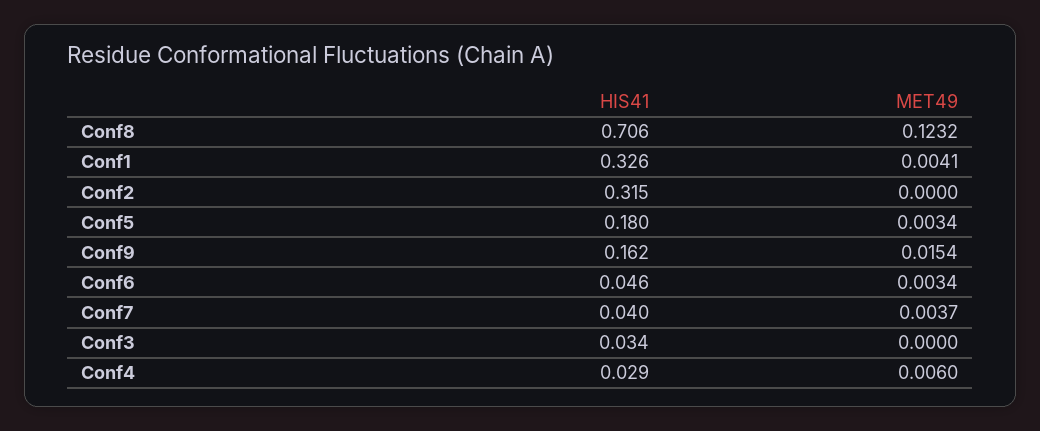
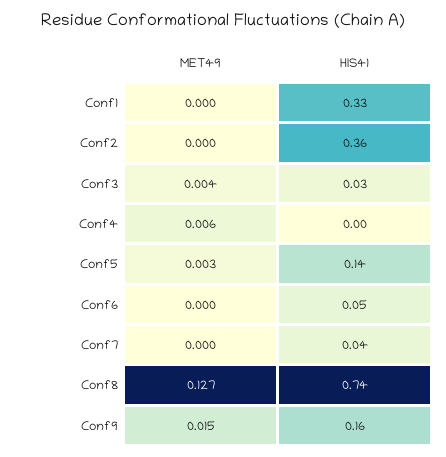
  {
    "HIS41": {
-     "Conf8": 0.706,
+     "Conf8": 0.74,
      "Conf1": 0.326,
-     "Conf2": 0.315,
+     "Conf2": 0.36,
-     "Conf5": 0.18,
+     "Conf5": 0.14,
      "Conf9": 0.162,
      "Conf6": 0.046,
      "Conf7": 0.04,
      "Conf3": 0.034,
-     "Conf4": 0.029
+     "Conf4": 0
    },
    "MET49": {
-     "Conf8": 0.1232,
+     "Conf8": 0.127,
-     "Conf1": 0.0041,
+     "Conf1": 0,
      "Conf2": 0,
      "Conf5": 0.0034,
      "Conf9": 0.0154,
-     "Conf6": 0.0034,
+     "Conf6": 0,
-     "Conf7": 0.0037,
+     "Conf7": 0,
-     "Conf3": 0,
+     "Conf3": 0.004,
      "Conf4": 0.006
    }
  }

